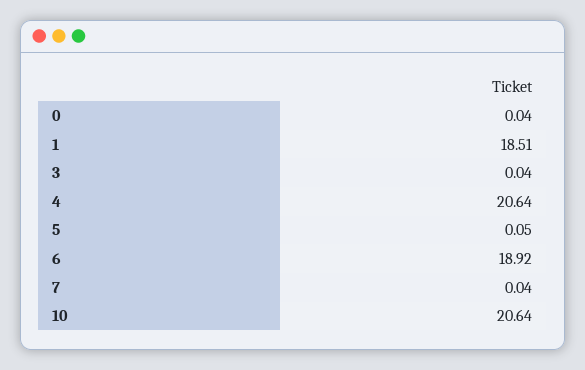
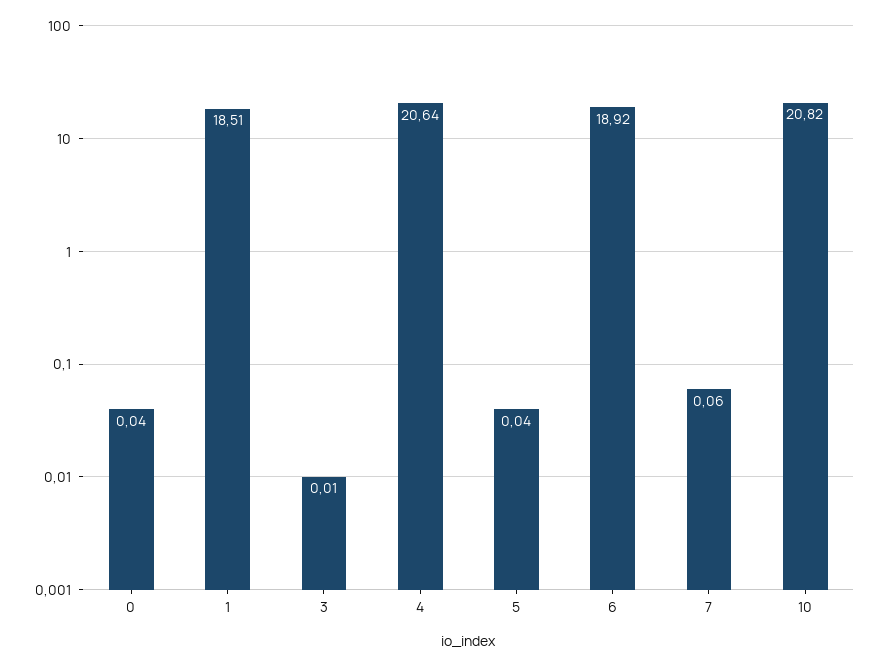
  {
    "0": 0.04,
    "1": 18.51,
-   "3": 0.04,
+   "3": 0.01,
    "4": 20.64,
-   "5": 0.05,
+   "5": 0.04,
    "6": 18.92,
-   "7": 0.04,
+   "7": 0.06,
-   "10": 20.64
+   "10": 20.82
  }

